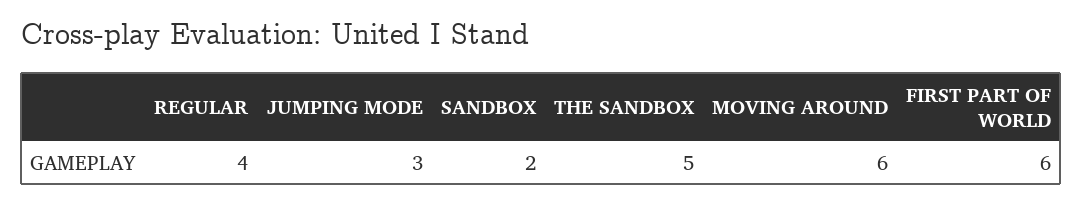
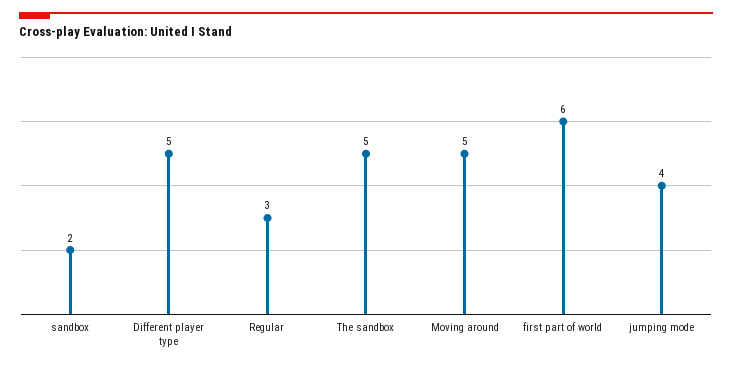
  {
-   "REGULAR": 4,
+   "REGULAR": 3,
-   "JUMPING MODE": 3,
+   "JUMPING MODE": 4,
    "SANDBOX": 2,
    "THE SANDBOX": 5,
-   "MOVING AROUND": 6,
+   "MOVING AROUND": 5,
-   "FIRST PART OF WORLD": 6
+   "FIRST PART OF WORLD": 6,
+   "Different player type": 5
  }

